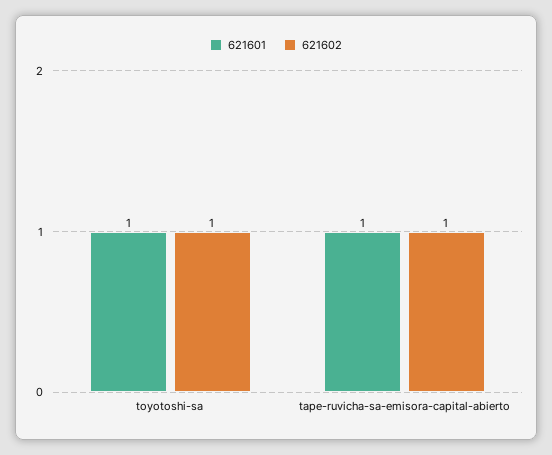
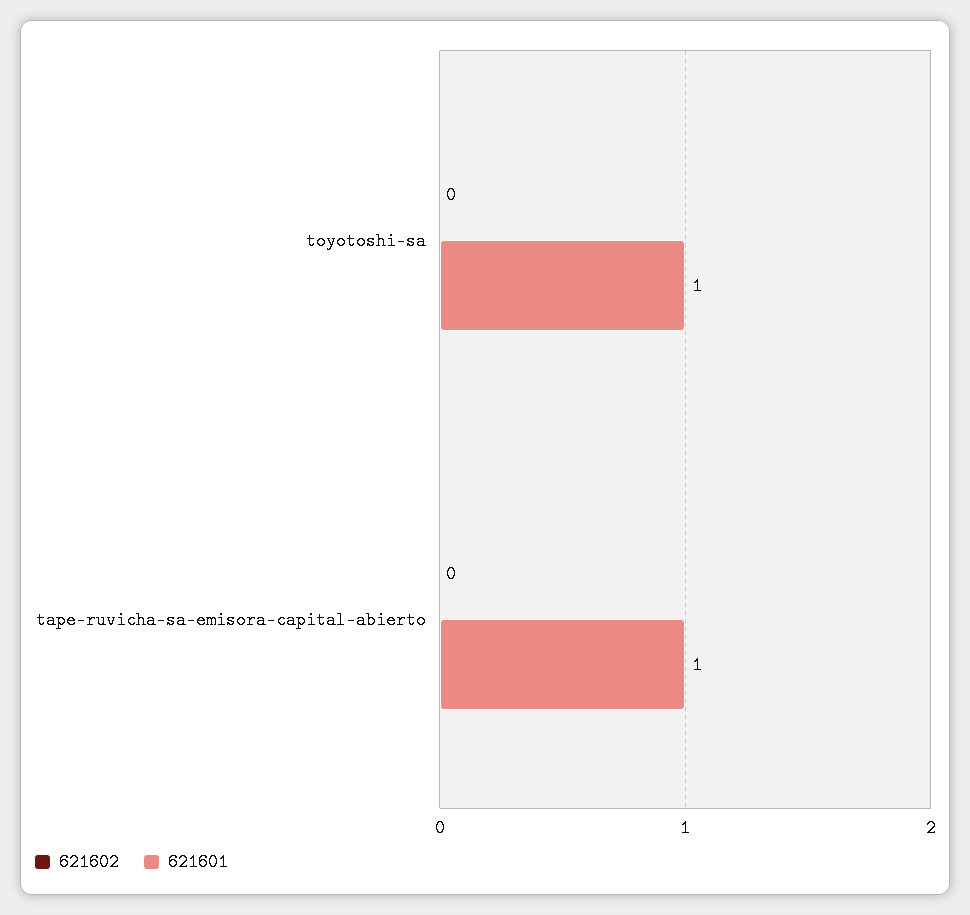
  {
    "621601": {
      "toyotoshi-sa": 1,
      "tape-ruvicha-sa-emisora-capital-abierto": 1
    },
    "621602": {
-     "toyotoshi-sa": 1,
+     "toyotoshi-sa": 0,
-     "tape-ruvicha-sa-emisora-capital-abierto": 1
+     "tape-ruvicha-sa-emisora-capital-abierto": 0
    }
  }

